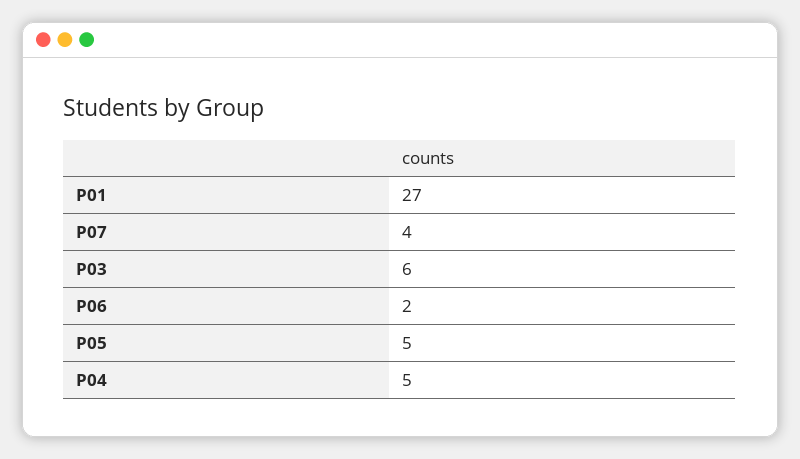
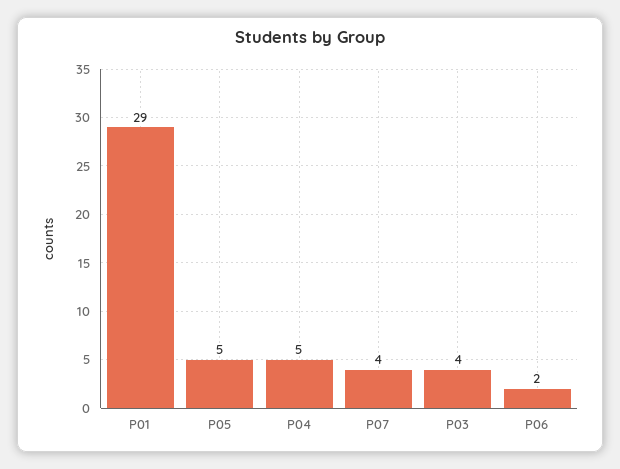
  {
-   "P01": 27,
+   "P01": 29,
    "P07": 4,
-   "P03": 6,
+   "P03": 4,
    "P06": 2,
    "P05": 5,
    "P04": 5
  }

